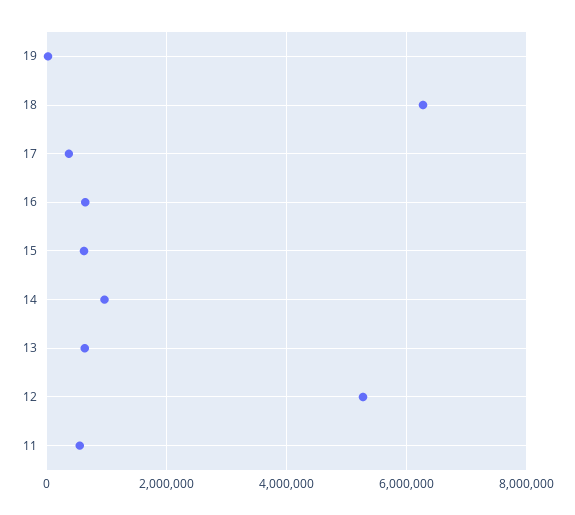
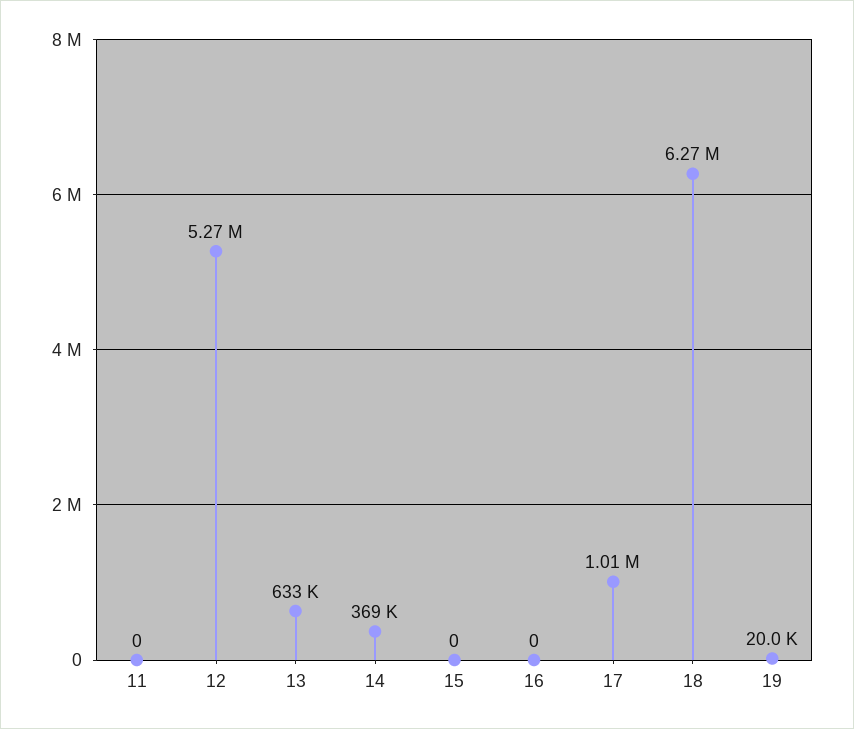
  {
    "19": 20000,
    "18": 6270000,
-   "17": 400000,
+   "17": 1010000,
-   "16": 600000,
+   "16": 0,
-   "15": 600000,
+   "15": 0,
-   "14": 1000000,
+   "14": 369000,
    "13": 633000,
    "12": 5270000,
-   "11": 600000
+   "11": 0
  }

